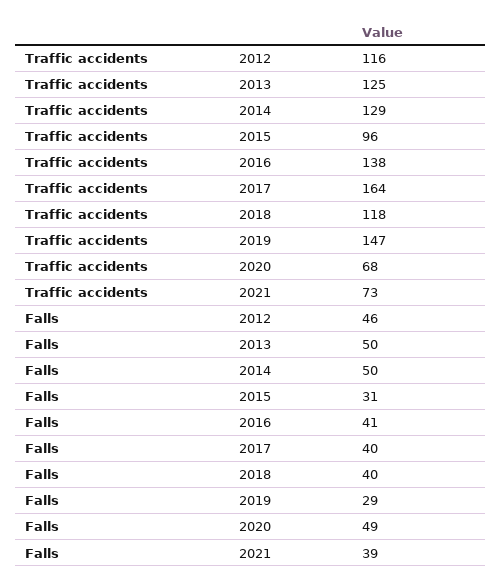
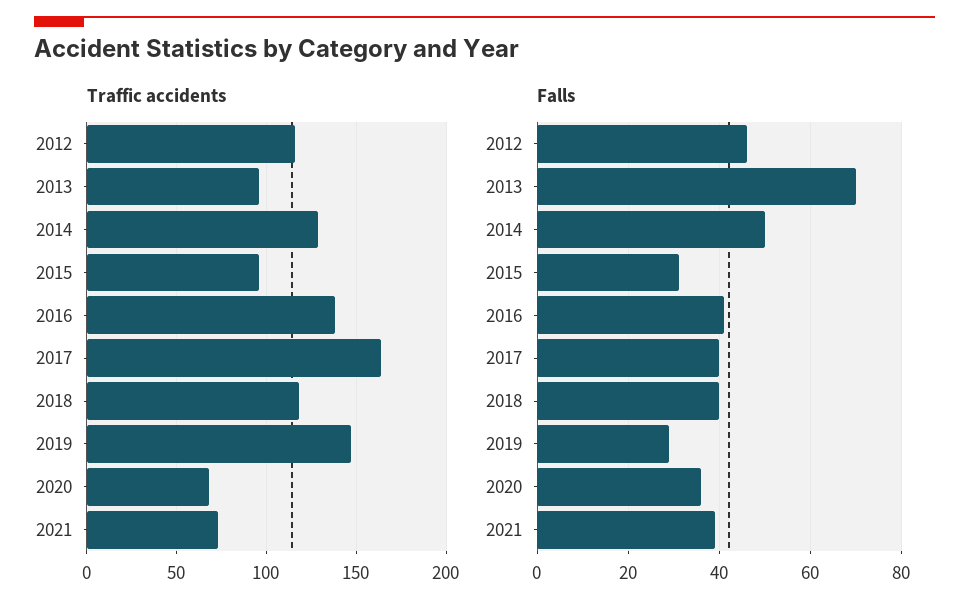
  {
    "Traffic accidents": {
      "2012": 116,
-     "2013": 125,
+     "2013": 95,
      "2014": 129,
      "2015": 96,
      "2016": 138,
      "2017": 164,
      "2018": 118,
      "2019": 147,
      "2020": 68,
      "2021": 73
    },
    "Falls": {
      "2012": 46,
-     "2013": 50,
+     "2013": 70,
      "2014": 50,
      "2015": 31,
      "2016": 41,
      "2017": 40,
      "2018": 40,
      "2019": 29,
-     "2020": 49,
+     "2020": 35,
      "2021": 39
    }
  }

